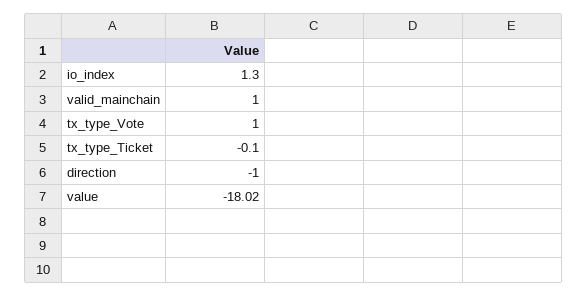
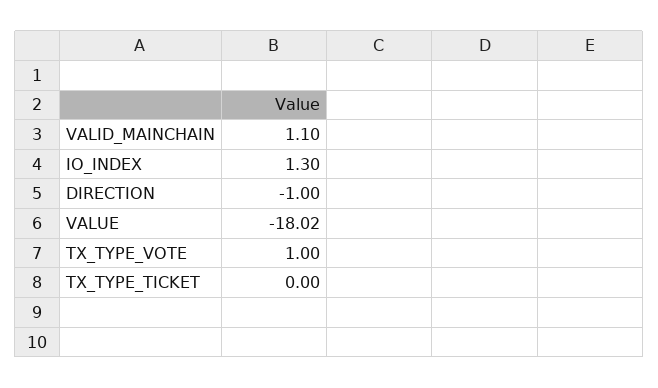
  {
    "io_index": 1.3,
-   "valid_mainchain": 1,
+   "valid_mainchain": 1.1,
    "tx_type_Vote": 1,
-   "tx_type_Ticket": -0.1,
+   "tx_type_Ticket": 0,
    "direction": -1,
    "value": -18.02
  }

